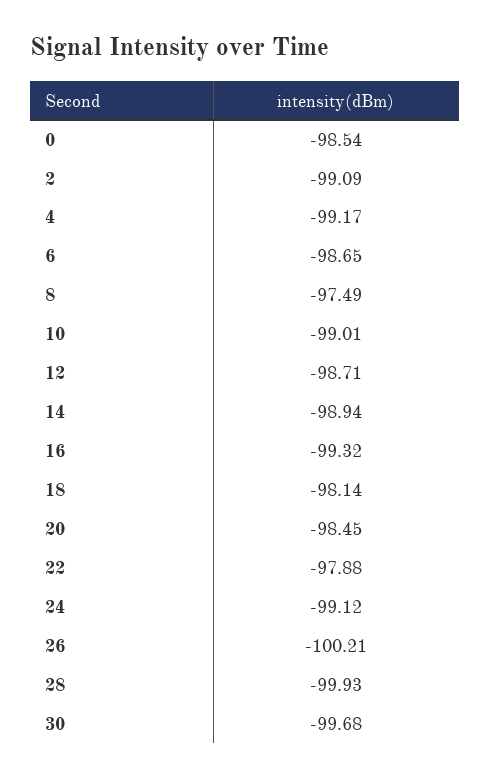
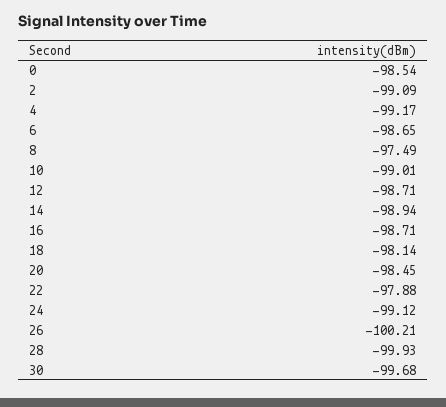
  {
    "0": -98.54,
    "2": -99.09,
    "4": -99.17,
    "6": -98.65,
    "8": -97.49,
    "10": -99.01,
    "12": -98.71,
    "14": -98.94,
-   "16": -99.32,
+   "16": -98.71,
    "18": -98.14,
    "20": -98.45,
    "22": -97.88,
    "24": -99.12,
    "26": -100.21,
    "28": -99.93,
    "30": -99.68
  }

